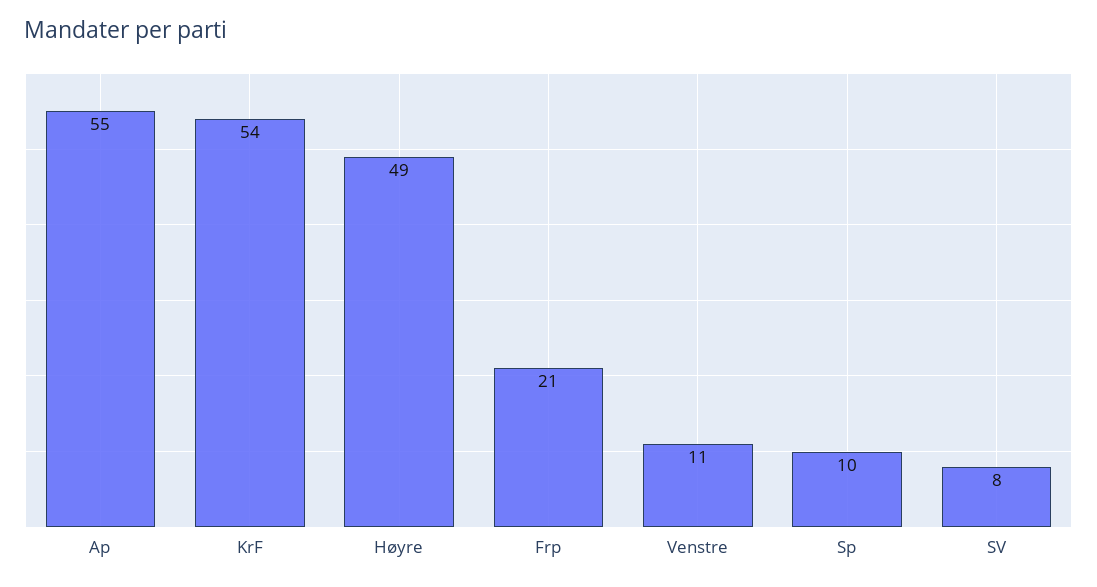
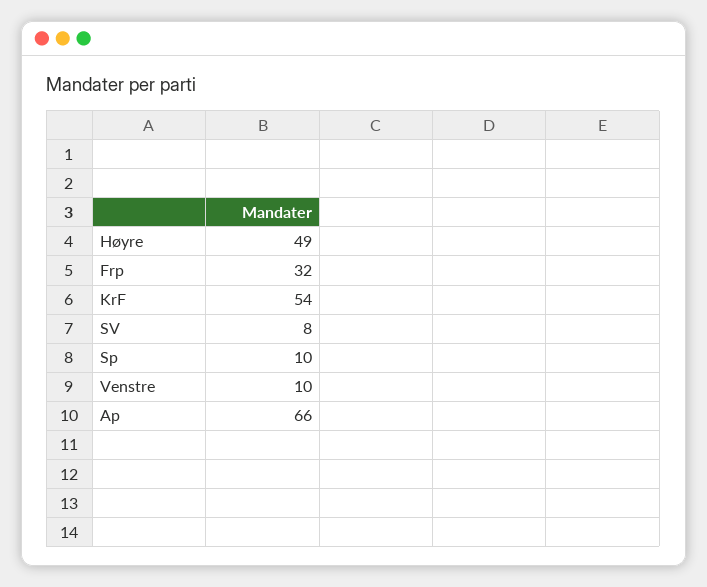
  {
-   "Ap": 55,
+   "Ap": 66,
    "KrF": 54,
    "Høyre": 49,
-   "Frp": 21,
+   "Frp": 32,
-   "Venstre": 11,
+   "Venstre": 10,
    "Sp": 10,
    "SV": 8
  }

